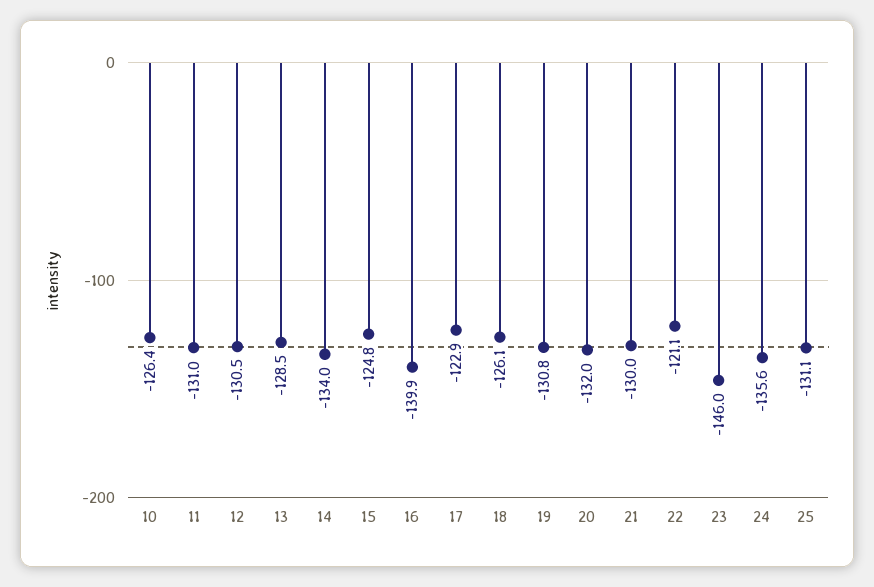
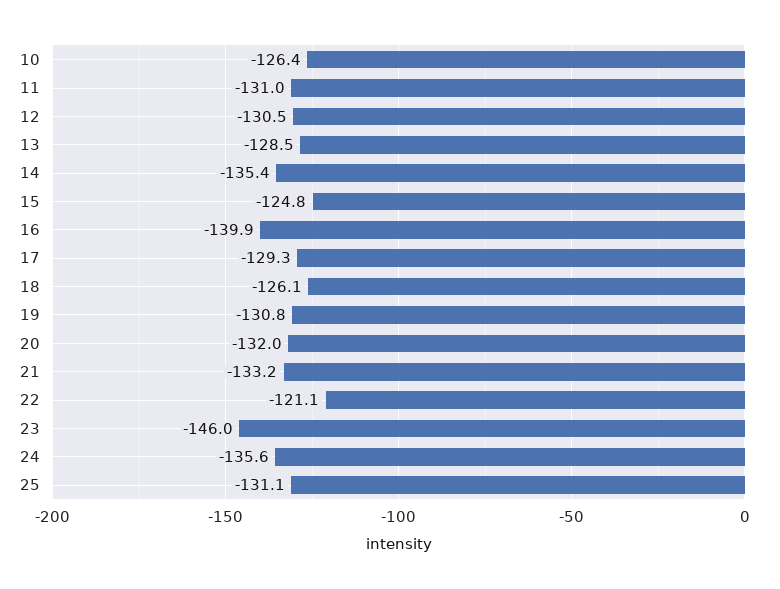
  {
    "10": -126.4,
    "11": -131,
    "12": -130.5,
    "13": -128.5,
-   "14": -134,
+   "14": -135.4,
    "15": -124.8,
    "16": -139.9,
-   "17": -122.9,
+   "17": -129.3,
    "18": -126.1,
    "19": -130.8,
    "20": -132,
-   "21": -130,
+   "21": -133.2,
    "22": -121.1,
    "23": -146,
    "24": -135.6,
    "25": -131.1
  }

